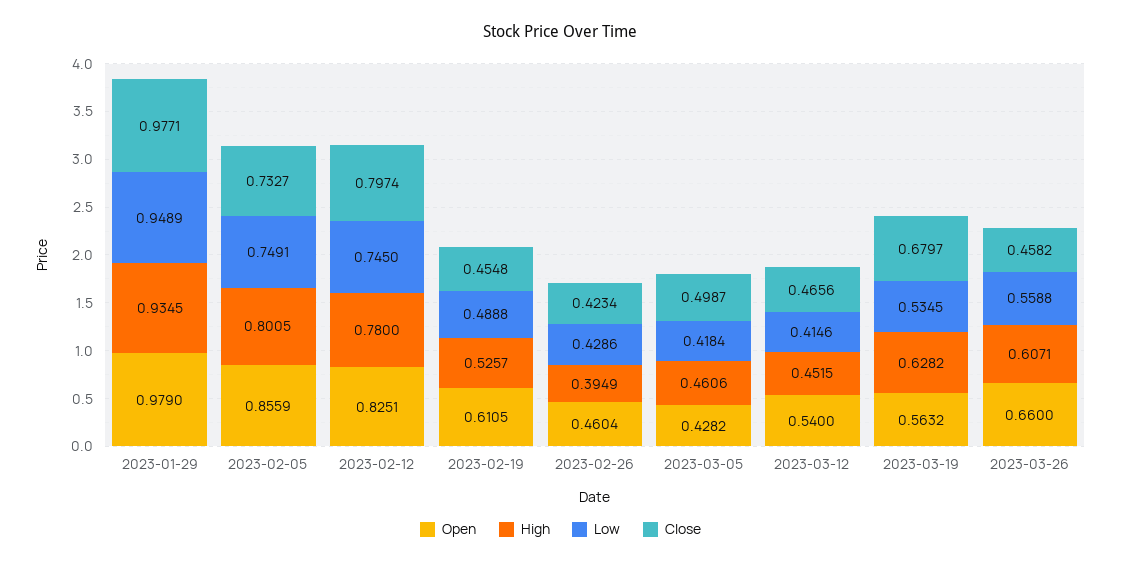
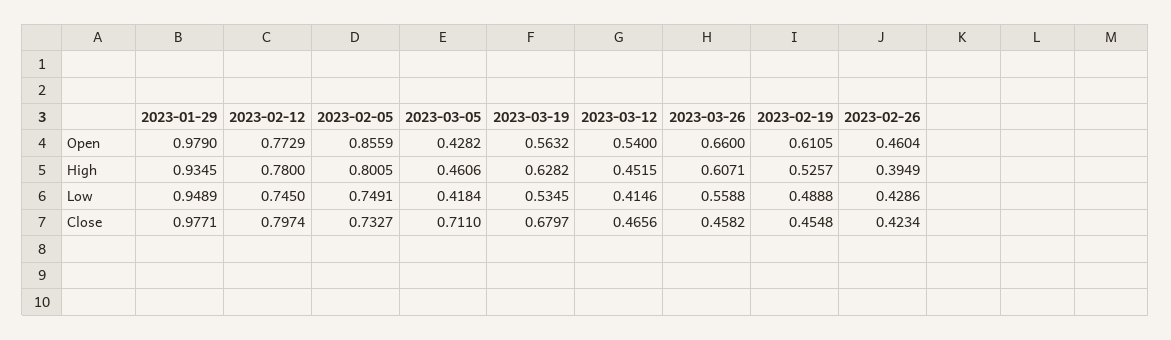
  {
    "Open": {
      "2023-01-29": 0.979,
      "2023-02-05": 0.8559,
-     "2023-02-12": 0.8251,
+     "2023-02-12": 0.7729,
      "2023-02-19": 0.6105,
      "2023-02-26": 0.4604,
      "2023-03-05": 0.4282,
      "2023-03-12": 0.54,
      "2023-03-19": 0.5632,
      "2023-03-26": 0.66
    },
    "High": {
      "2023-01-29": 0.9345,
      "2023-02-05": 0.8005,
      "2023-02-12": 0.78,
      "2023-02-19": 0.5257,
      "2023-02-26": 0.3949,
      "2023-03-05": 0.4606,
      "2023-03-12": 0.4515,
      "2023-03-19": 0.6282,
      "2023-03-26": 0.6071
    },
    "Low": {
      "2023-01-29": 0.9489,
      "2023-02-05": 0.7491,
      "2023-02-12": 0.745,
      "2023-02-19": 0.4888,
      "2023-02-26": 0.4286,
      "2023-03-05": 0.4184,
      "2023-03-12": 0.4146,
      "2023-03-19": 0.5345,
      "2023-03-26": 0.5588
    },
    "Close": {
      "2023-01-29": 0.9771,
      "2023-02-05": 0.7327,
      "2023-02-12": 0.7974,
      "2023-02-19": 0.4548,
      "2023-02-26": 0.4234,
-     "2023-03-05": 0.4987,
+     "2023-03-05": 0.711,
      "2023-03-12": 0.4656,
      "2023-03-19": 0.6797,
      "2023-03-26": 0.4582
    }
  }

